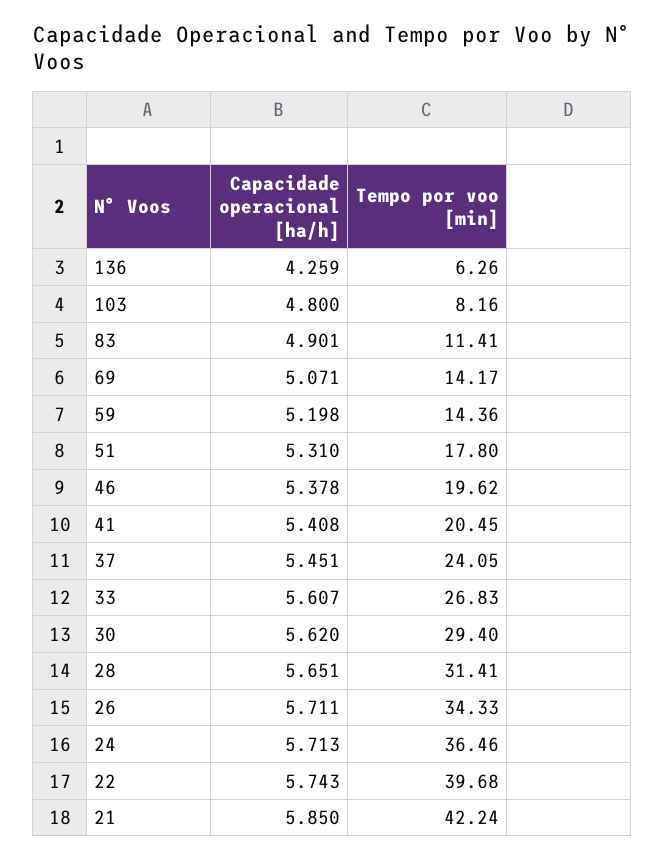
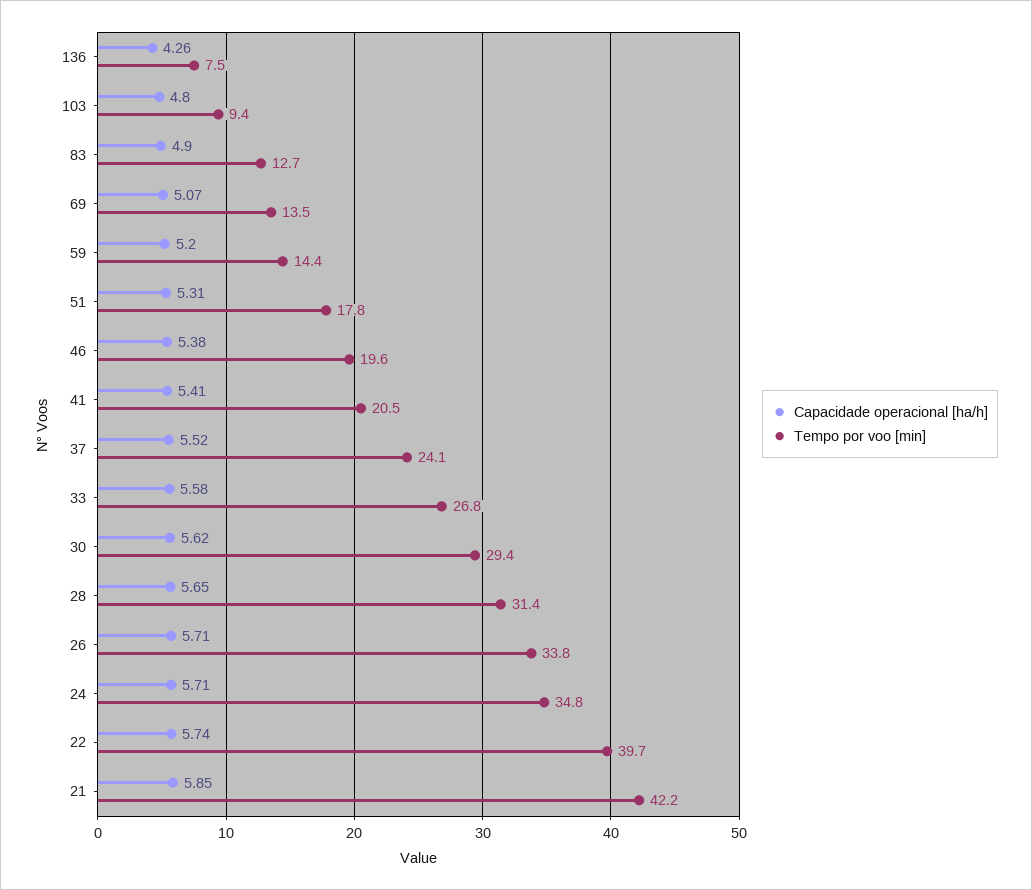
  {
    "Capacidade operacional [ha/h]": {
      "136": 4.259,
      "103": 4.8,
      "83": 4.901,
      "69": 5.071,
      "59": 5.198,
      "51": 5.31,
      "46": 5.378,
      "41": 5.408,
-     "37": 5.451,
+     "37": 5.52,
-     "33": 5.607,
+     "33": 5.58,
      "30": 5.62,
      "28": 5.651,
      "26": 5.711,
      "24": 5.713,
      "22": 5.743,
      "21": 5.85
    },
    "Tempo por voo [min]": {
-     "136": 6.26,
+     "136": 7.5,
-     "103": 8.16,
+     "103": 9.4,
-     "83": 11.41,
+     "83": 12.7,
-     "69": 14.17,
+     "69": 13.5,
      "59": 14.36,
      "51": 17.8,
      "46": 19.62,
      "41": 20.45,
      "37": 24.05,
      "33": 26.83,
      "30": 29.4,
      "28": 31.41,
-     "26": 34.33,
+     "26": 33.8,
-     "24": 36.46,
+     "24": 34.8,
      "22": 39.68,
      "21": 42.24
    }
  }

